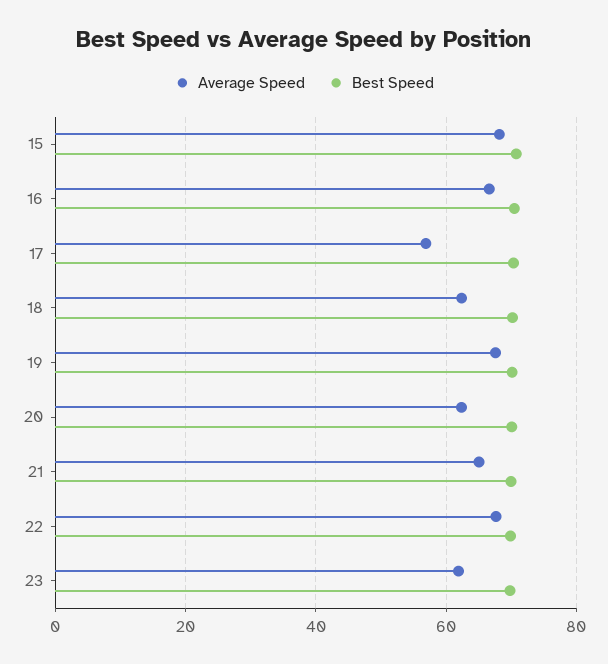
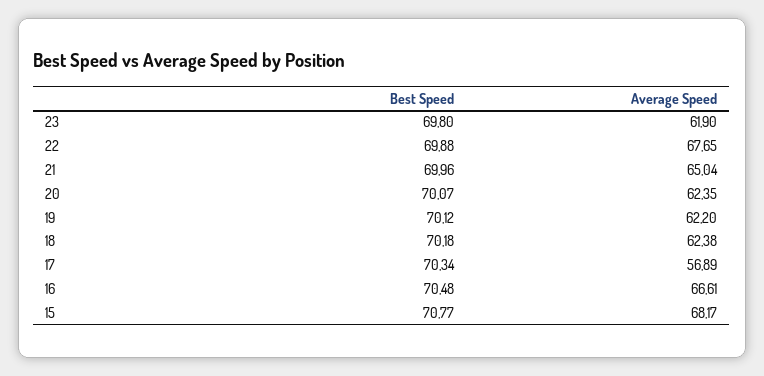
  {
    "Average Speed": {
      "15": 68.17,
      "16": 66.61,
      "17": 56.89,
      "18": 62.38,
-     "19": 68,
+     "19": 62.2,
      "20": 62.35,
      "21": 65.04,
      "22": 67.65,
      "23": 61.9
    },
    "Best Speed": {
      "15": 70.77,
      "16": 70.48,
      "17": 70.34,
      "18": 70.18,
      "19": 70.12,
      "20": 70.07,
      "21": 69.96,
      "22": 69.88,
      "23": 69.8
    }
  }

